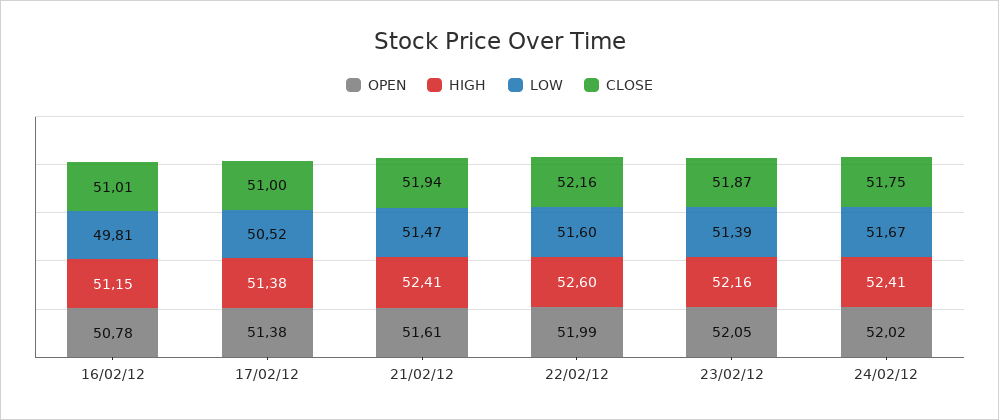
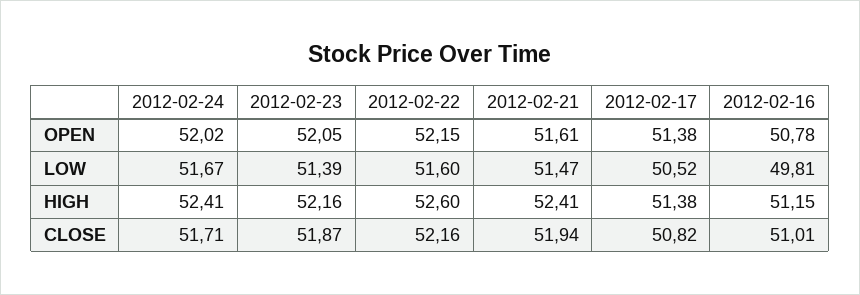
  {
    "OPEN": {
      "16/02/12": 50.78,
      "17/02/12": 51.38,
      "21/02/12": 51.61,
-     "22/02/12": 51.99,
+     "22/02/12": 52.15,
      "23/02/12": 52.05,
      "24/02/12": 52.02
    },
    "HIGH": {
      "16/02/12": 51.15,
      "17/02/12": 51.38,
      "21/02/12": 52.41,
      "22/02/12": 52.6,
      "23/02/12": 52.16,
      "24/02/12": 52.41
    },
    "LOW": {
      "16/02/12": 49.81,
      "17/02/12": 50.52,
      "21/02/12": 51.47,
      "22/02/12": 51.6,
      "23/02/12": 51.39,
      "24/02/12": 51.67
    },
    "CLOSE": {
      "16/02/12": 51.01,
-     "17/02/12": 51,
+     "17/02/12": 50.82,
      "21/02/12": 51.94,
      "22/02/12": 52.16,
      "23/02/12": 51.87,
-     "24/02/12": 51.75
+     "24/02/12": 51.71
    }
  }

